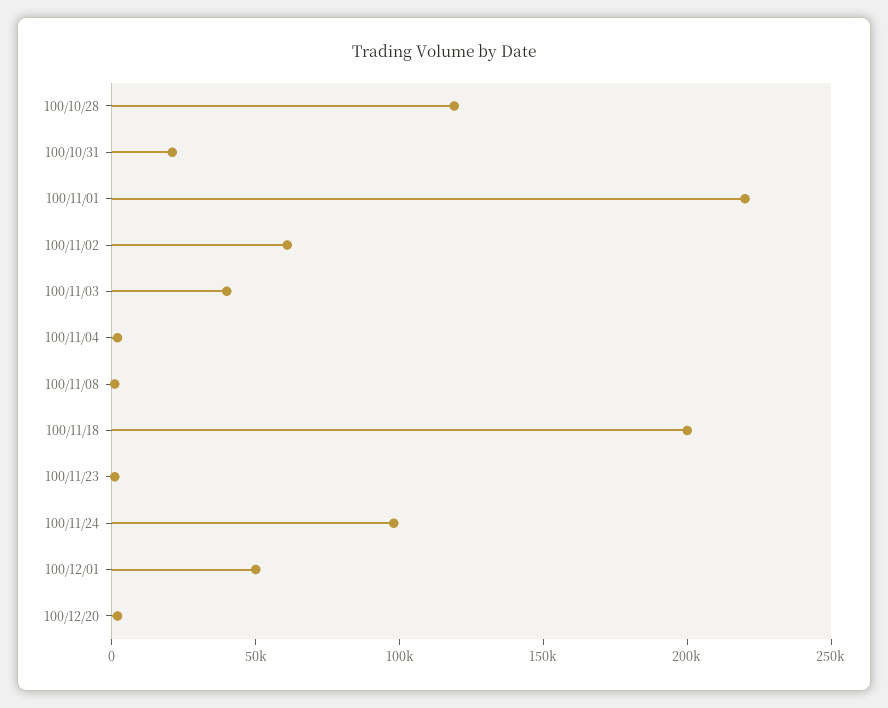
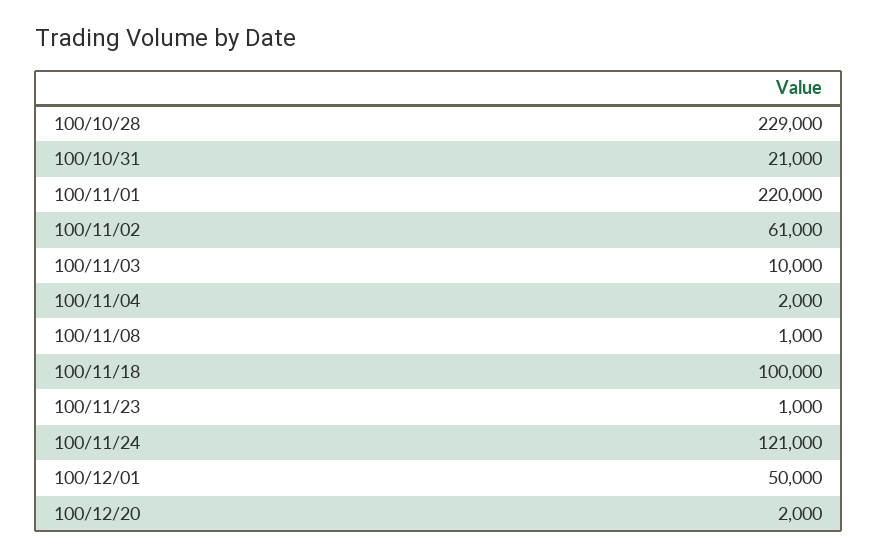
  {
-   "100/10/28": 120000,
+   "100/10/28": 229000,
    "100/10/31": 21000,
    "100/11/01": 220000,
    "100/11/02": 61000,
-   "100/11/03": 40000,
+   "100/11/03": 10000,
    "100/11/04": 2000,
    "100/11/08": 1000,
-   "100/11/18": 200000,
+   "100/11/18": 100000,
    "100/11/23": 1000,
-   "100/11/24": 100000,
+   "100/11/24": 121000,
    "100/12/01": 50000,
    "100/12/20": 2000
  }

